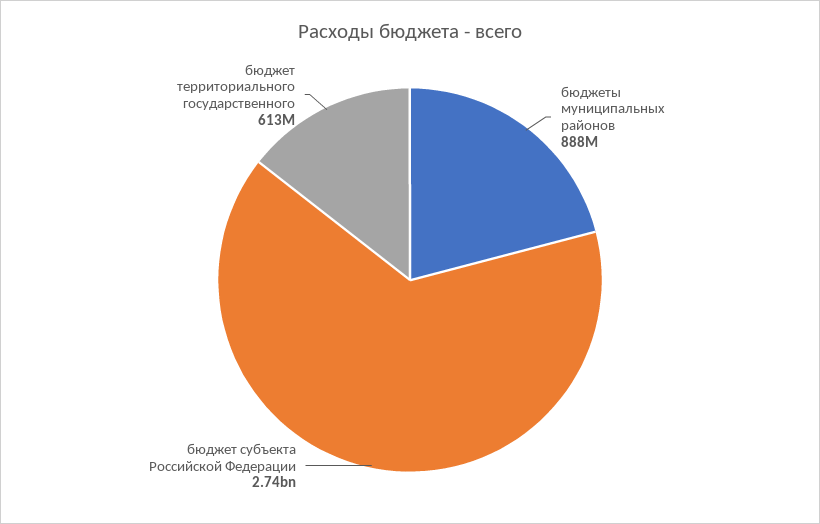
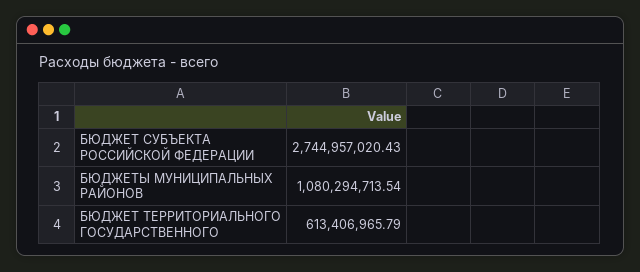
  {
-   "бюджеты муниципальных районов": 888000000,
+   "бюджеты муниципальных районов": 1080294713.54,
    "бюджет субъекта Российской Федерации": 2744957020.43,
    "бюджет территориального государственного": 613406965.79
  }

